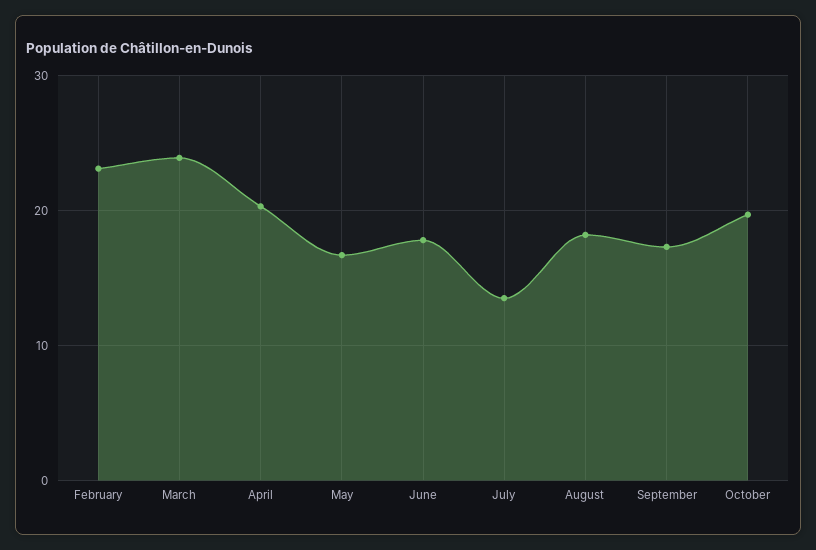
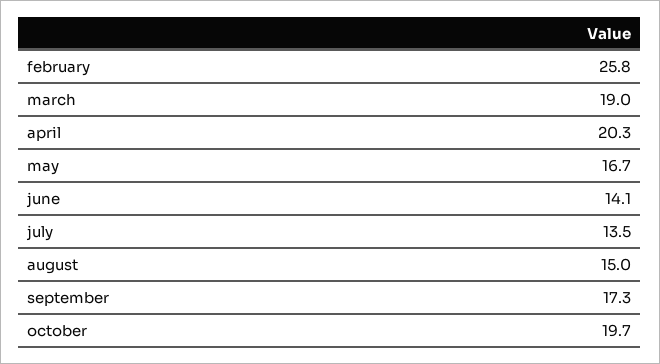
  {
-   "February": 23,
+   "February": 25.8,
-   "March": 24,
+   "March": 19,
    "April": 20.3,
    "May": 16.7,
-   "June": 18,
+   "June": 14.1,
    "July": 13.5,
-   "August": 18,
+   "August": 15,
    "September": 17.3,
    "October": 19.7
  }

